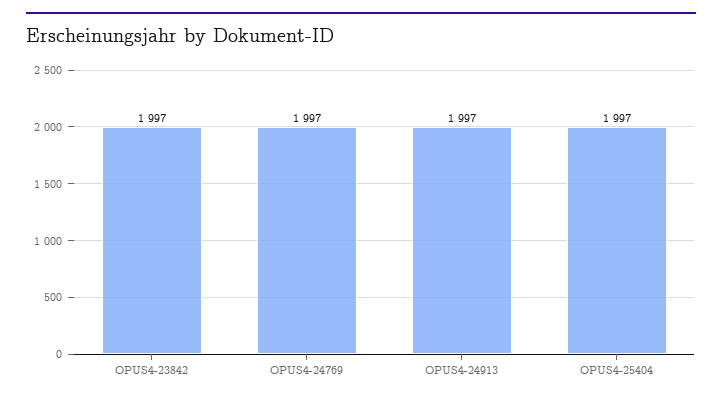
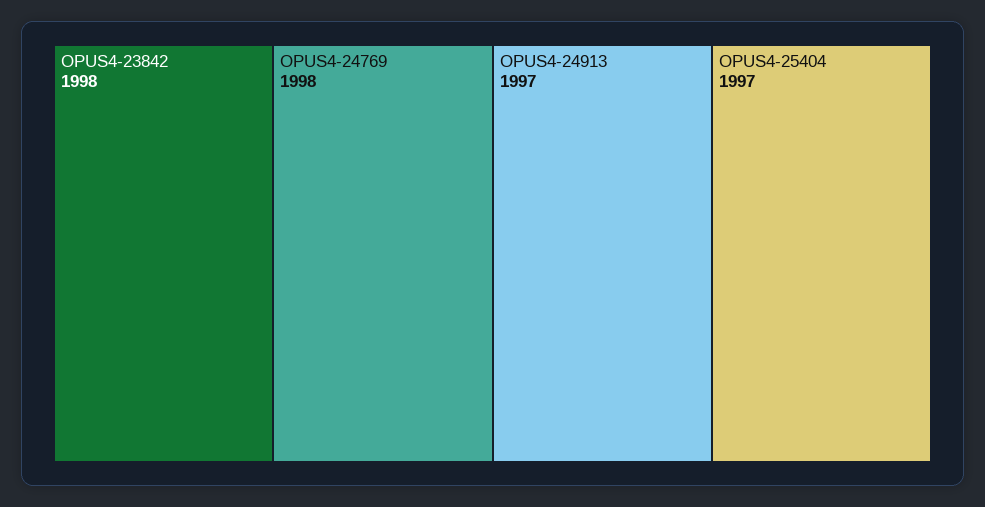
  {
-   "OPUS4-23842": 1997,
+   "OPUS4-23842": 1998,
-   "OPUS4-24769": 1997,
+   "OPUS4-24769": 1998,
    "OPUS4-24913": 1997,
    "OPUS4-25404": 1997
  }

